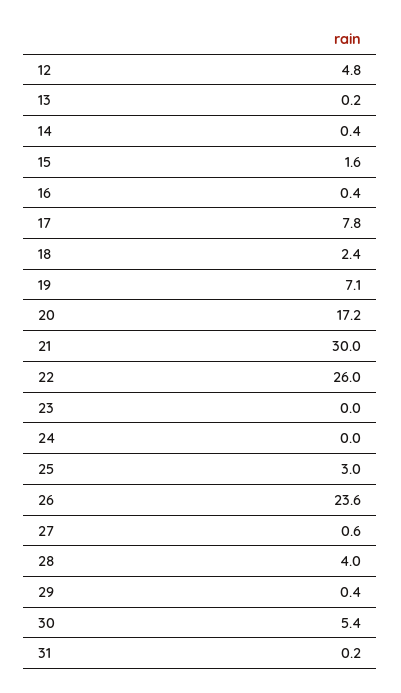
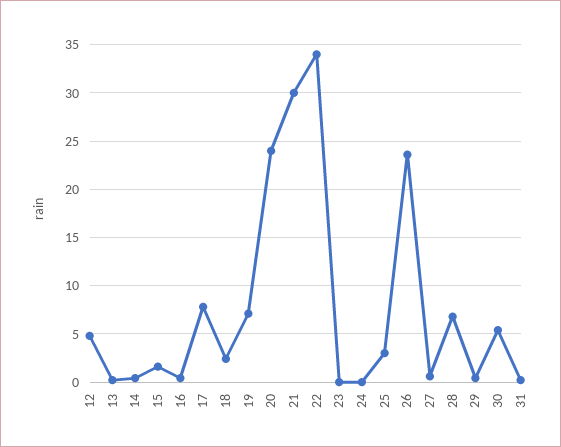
  {
    "12": 4.8,
    "13": 0.2,
    "14": 0.4,
    "15": 1.6,
    "16": 0.4,
    "17": 7.8,
    "18": 2.4,
    "19": 7.1,
-   "20": 17.2,
+   "20": 24,
    "21": 30,
-   "22": 26,
+   "22": 34,
    "23": 0,
    "24": 0,
    "25": 3,
    "26": 23.6,
    "27": 0.6,
-   "28": 4,
+   "28": 7,
    "29": 0.4,
    "30": 5.4,
    "31": 0.2
  }

